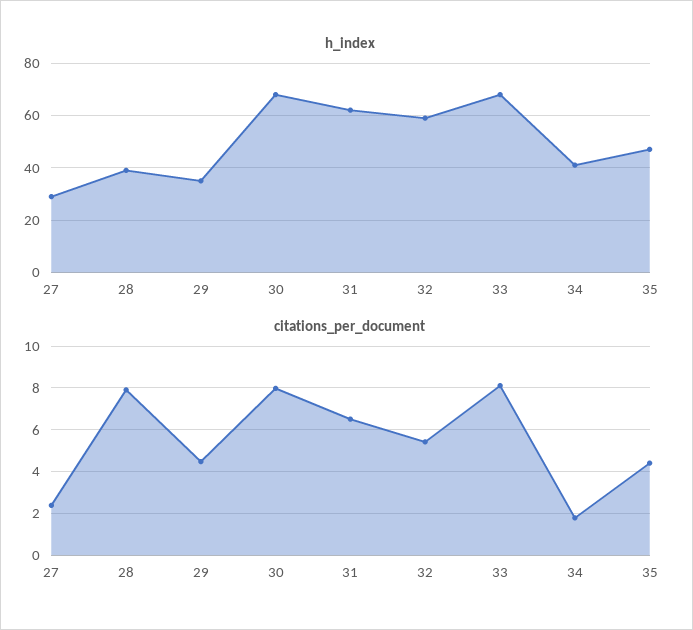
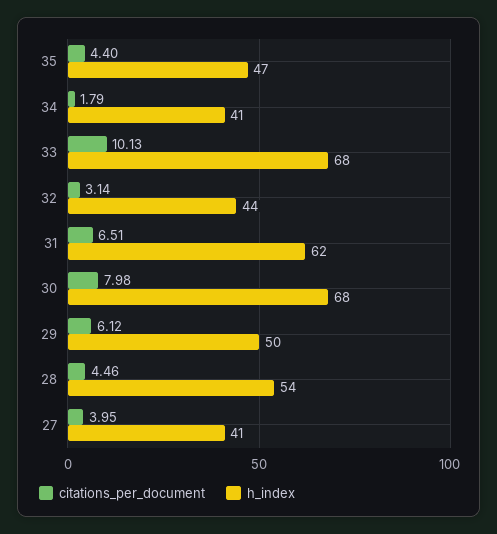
  {
    "h_index": {
-     "27": 30,
+     "27": 41,
-     "28": 40,
+     "28": 54,
-     "29": 35,
+     "29": 50,
      "30": 68,
      "31": 62,
-     "32": 60,
+     "32": 44,
      "33": 68,
      "34": 41,
      "35": 47
    },
    "citations_per_document": {
-     "27": 2.5,
+     "27": 3.95,
-     "28": 8,
+     "28": 4.46,
-     "29": 4.5,
+     "29": 6.12,
      "30": 7.98,
      "31": 6.51,
-     "32": 5.5,
+     "32": 3.14,
-     "33": 8,
+     "33": 10.13,
      "34": 1.79,
      "35": 4.4
    }
  }

